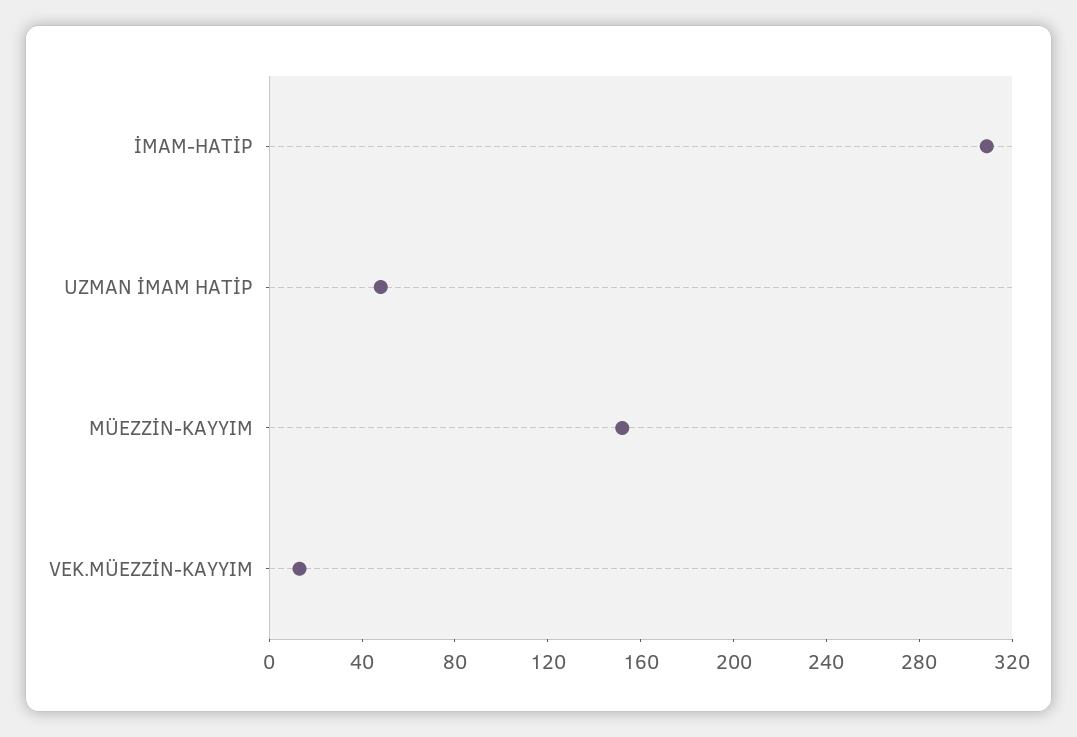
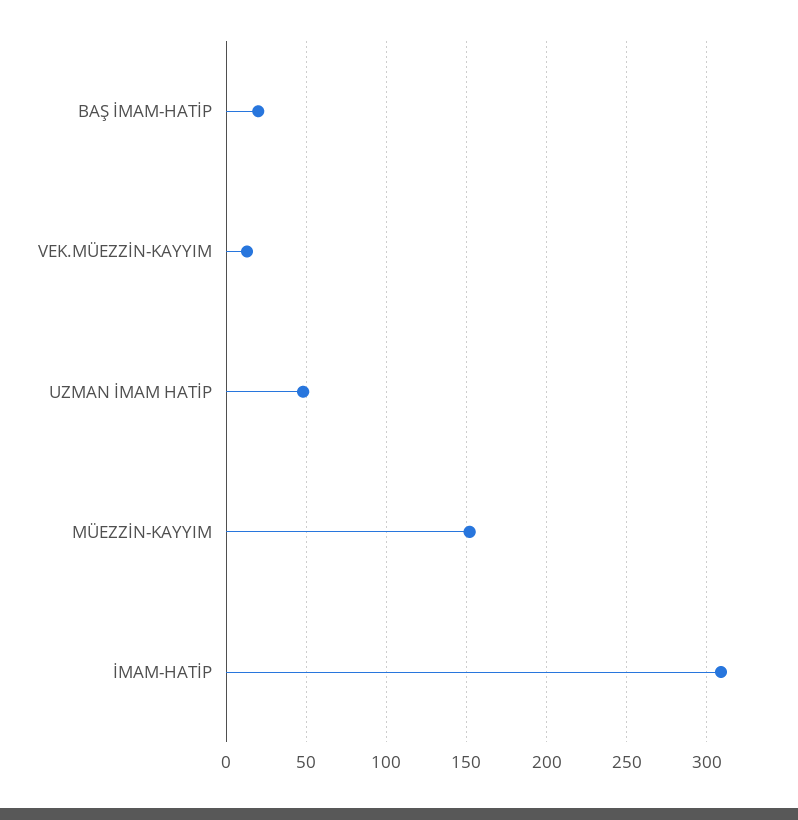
  {
    "İMAM-HATİP": 310,
    "UZMAN İMAM HATİP": 50,
    "MÜEZZİN-KAYYIM": 150,
-   "VEK.MÜEZZİN-KAYYIM": 15
+   "VEK.MÜEZZİN-KAYYIM": 15,
+   "BAŞ İMAM-HATİP": 20
  }

